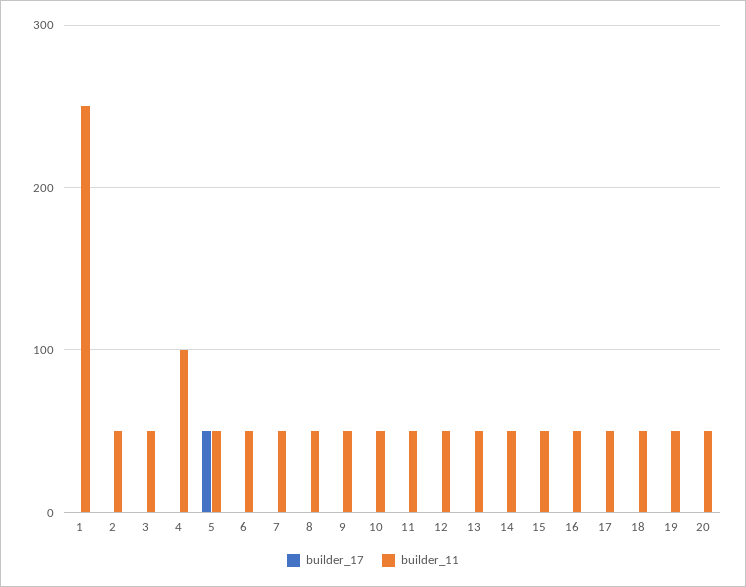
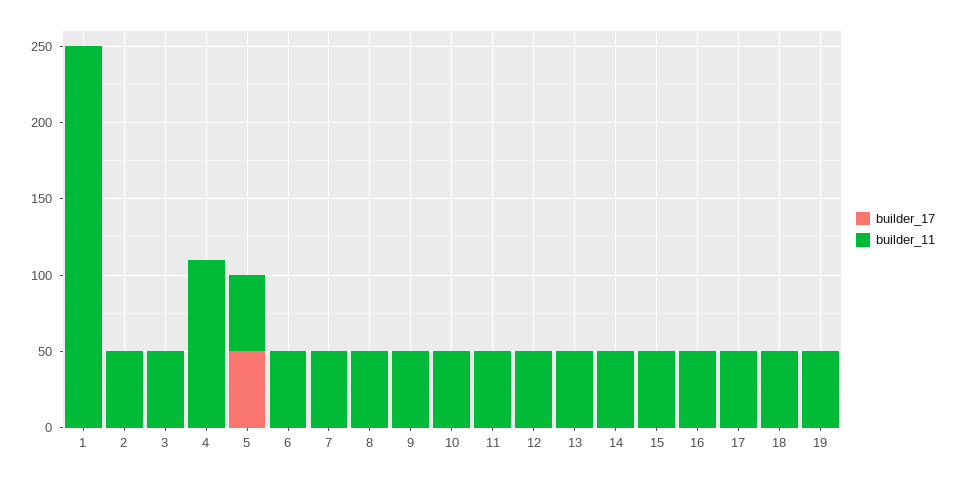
  {
    "builder_17": {
      "1": 0,
      "2": 0,
      "3": 0,
      "4": 0,
      "5": 50,
      "6": 0,
      "7": 0,
      "8": 0,
      "9": 0,
      "10": 0,
      "11": 0,
      "12": 0,
      "13": 0,
      "14": 0,
      "15": 0,
      "16": 0,
      "17": 0,
      "18": 0,
-     "19": 0,
+     "19": 0
-     "20": 0
    },
    "builder_11": {
      "1": 250,
      "2": 50,
      "3": 50,
-     "4": 100,
+     "4": 110,
      "5": 50,
      "6": 50,
      "7": 50,
      "8": 50,
      "9": 50,
      "10": 50,
      "11": 50,
      "12": 50,
      "13": 50,
      "14": 50,
      "15": 50,
      "16": 50,
      "17": 50,
      "18": 50,
-     "19": 50,
+     "19": 50
-     "20": 50
    }
  }

